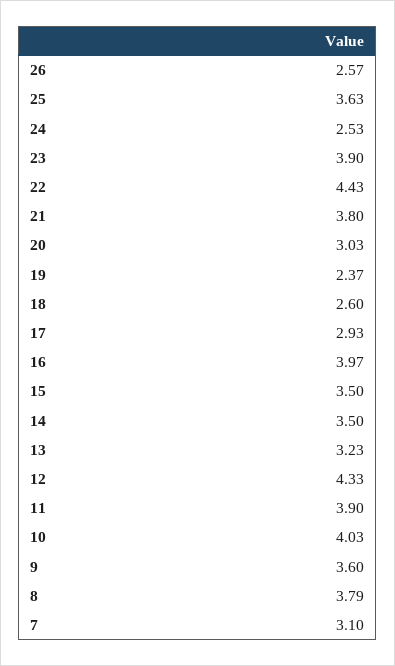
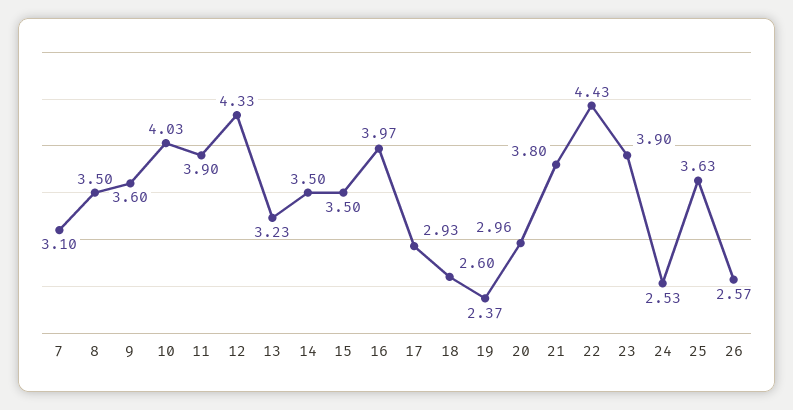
  {
    "26": 2.57,
    "25": 3.63,
    "24": 2.53,
    "23": 3.9,
    "22": 4.43,
    "21": 3.8,
-   "20": 3.03,
+   "20": 2.96,
    "19": 2.37,
    "18": 2.6,
    "17": 2.93,
    "16": 3.97,
    "15": 3.5,
    "14": 3.5,
    "13": 3.23,
    "12": 4.33,
    "11": 3.9,
    "10": 4.03,
    "9": 3.6,
-   "8": 3.79,
+   "8": 3.5,
    "7": 3.1
  }

